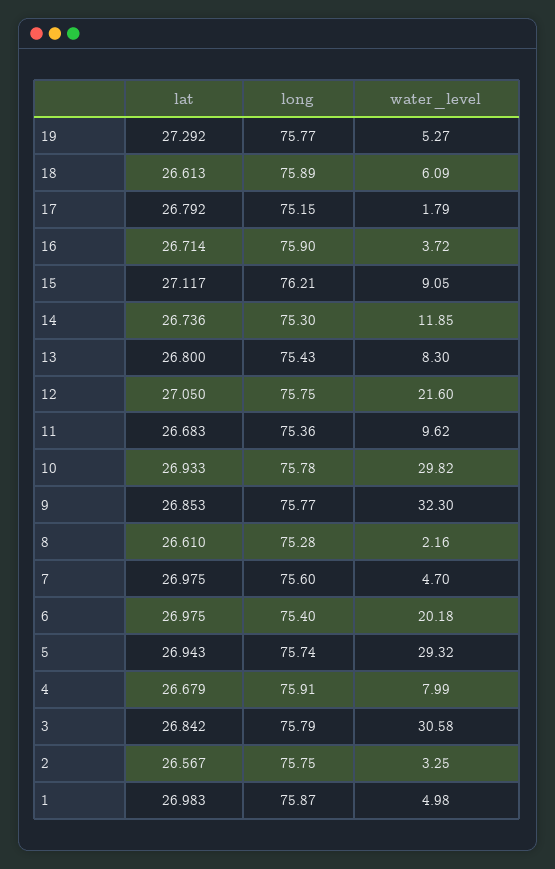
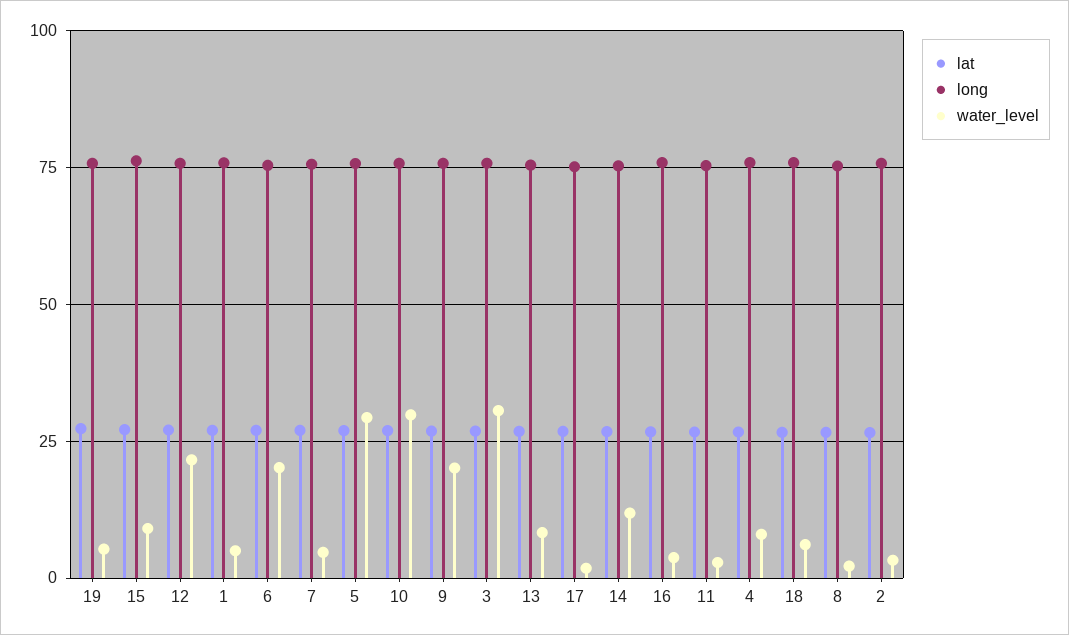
  {
    "lat": {
      "19": 27.292,
      "18": 26.613,
      "17": 26.792,
      "16": 26.714,
      "15": 27.117,
      "14": 26.736,
      "13": 26.8,
      "12": 27.05,
      "11": 26.683,
      "10": 26.933,
      "9": 26.853,
      "8": 26.61,
      "7": 26.975,
      "6": 26.975,
      "5": 26.943,
      "4": 26.679,
      "3": 26.842,
      "2": 26.567,
      "1": 26.983
    },
    "long": {
      "19": 75.77,
      "18": 75.89,
      "17": 75.15,
      "16": 75.9,
      "15": 76.21,
      "14": 75.3,
      "13": 75.43,
      "12": 75.75,
      "11": 75.36,
      "10": 75.78,
      "9": 75.77,
      "8": 75.28,
      "7": 75.6,
      "6": 75.4,
      "5": 75.74,
      "4": 75.91,
      "3": 75.79,
      "2": 75.75,
      "1": 75.87
    },
    "water_level": {
      "19": 5.27,
      "18": 6.09,
      "17": 1.79,
      "16": 3.72,
      "15": 9.05,
      "14": 11.85,
      "13": 8.3,
      "12": 21.6,
-     "11": 9.62,
+     "11": 2.5,
      "10": 29.82,
-     "9": 32.3,
+     "9": 20,
      "8": 2.16,
      "7": 4.7,
      "6": 20.18,
      "5": 29.32,
      "4": 7.99,
      "3": 30.58,
      "2": 3.25,
      "1": 4.98
    }
  }

